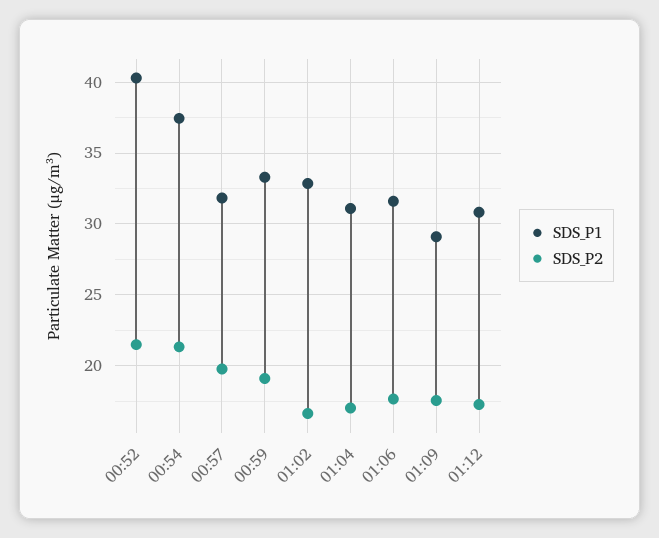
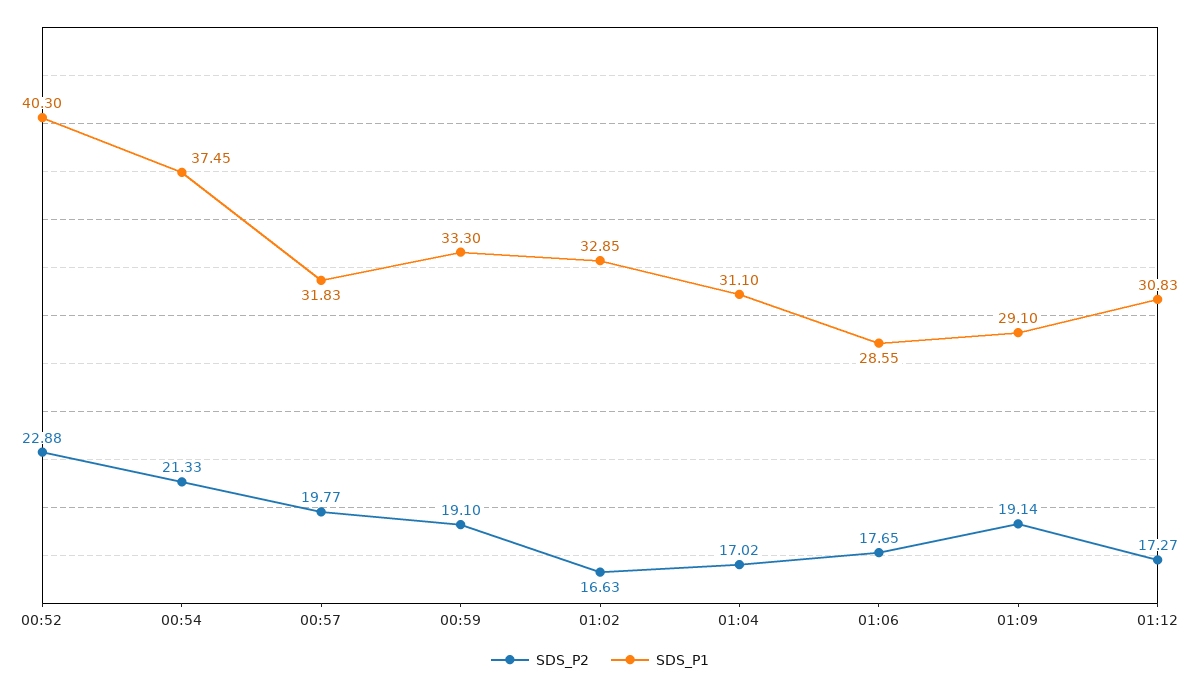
  {
    "SDS_P1": {
      "00:52": 40.3,
      "00:54": 37.45,
      "00:57": 31.83,
      "00:59": 33.3,
      "01:02": 32.85,
      "01:04": 31.1,
-     "01:06": 31.5,
+     "01:06": 28.55,
      "01:09": 29.1,
      "01:12": 30.83
    },
    "SDS_P2": {
-     "00:52": 21.5,
+     "00:52": 22.88,
      "00:54": 21.33,
      "00:57": 19.77,
      "00:59": 19.1,
      "01:02": 16.63,
      "01:04": 17.02,
      "01:06": 17.65,
-     "01:09": 17.5,
+     "01:09": 19.14,
      "01:12": 17.27
    }
  }

